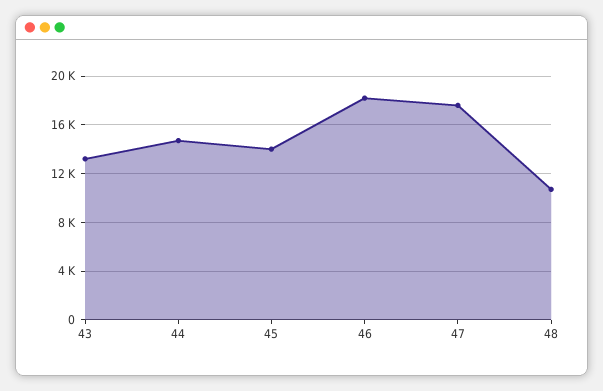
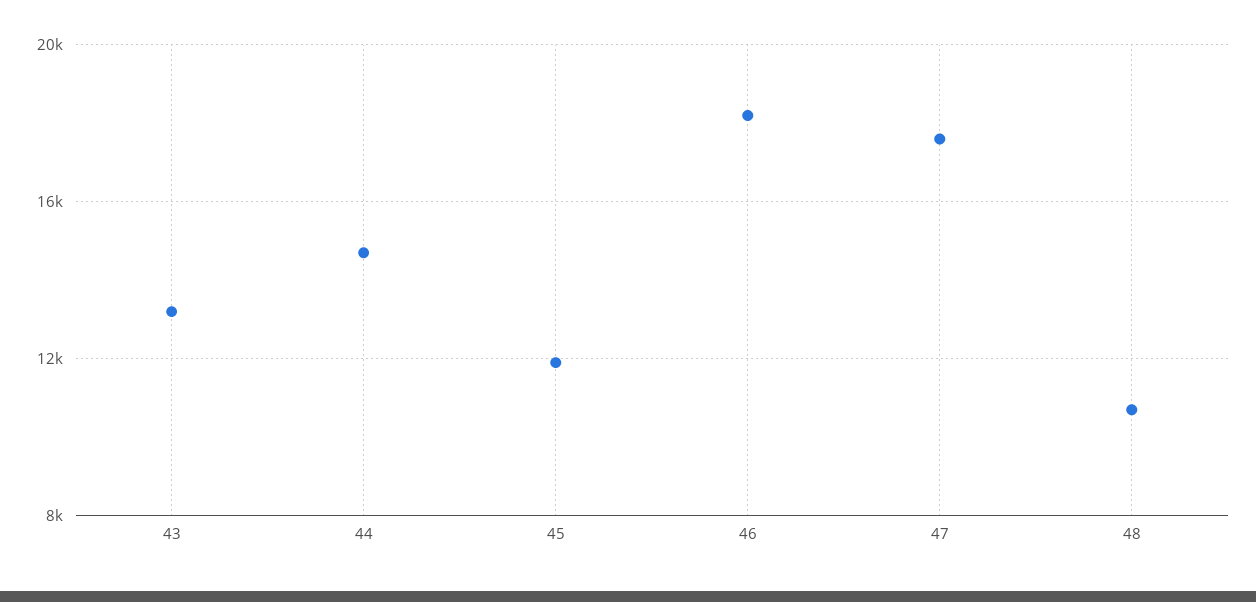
  {
    "43": 13000,
    "44": 14500,
-   "45": 14000,
+   "45": 12000,
    "46": 18000,
    "47": 17500,
    "48": 10500
  }

